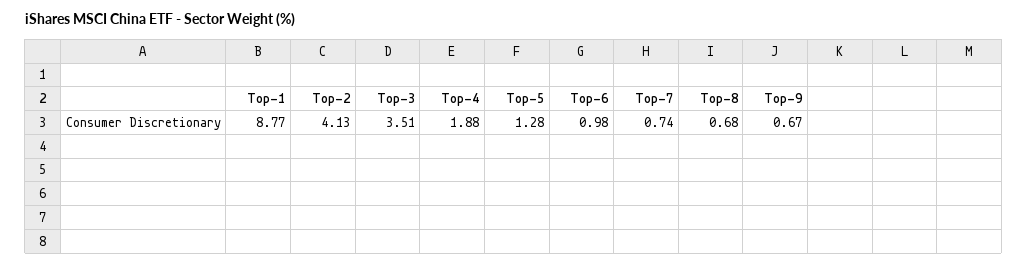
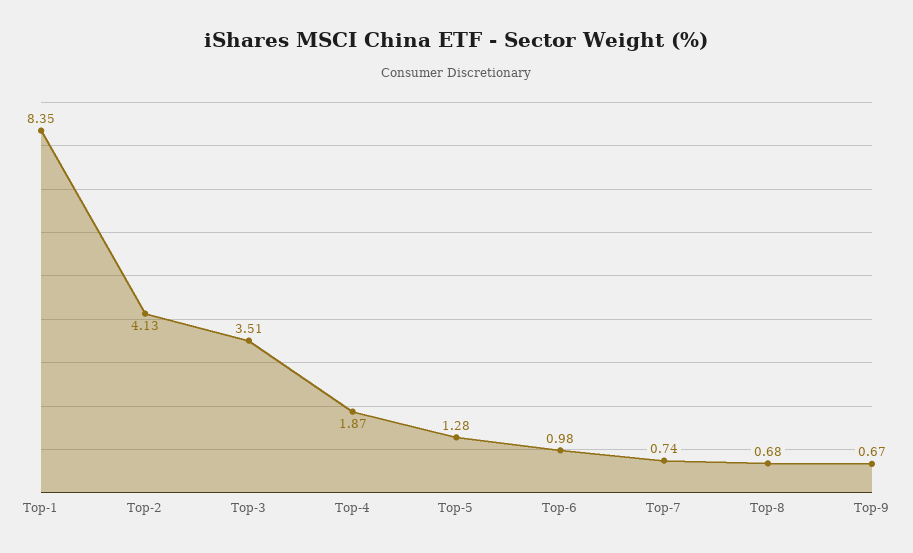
  {
-   "Top-1": 8.77,
+   "Top-1": 8.35,
    "Top-2": 4.13,
    "Top-3": 3.51,
-   "Top-4": 1.88,
+   "Top-4": 1.87,
    "Top-5": 1.28,
    "Top-6": 0.98,
    "Top-7": 0.74,
    "Top-8": 0.68,
    "Top-9": 0.67
  }

